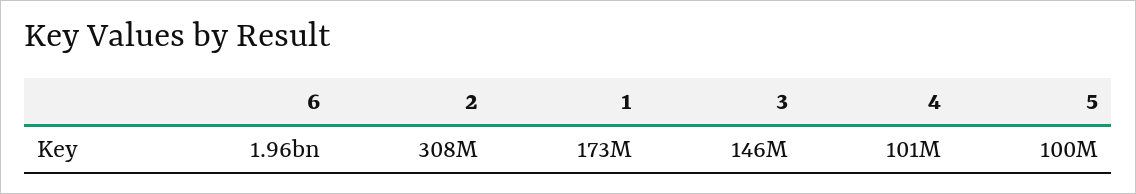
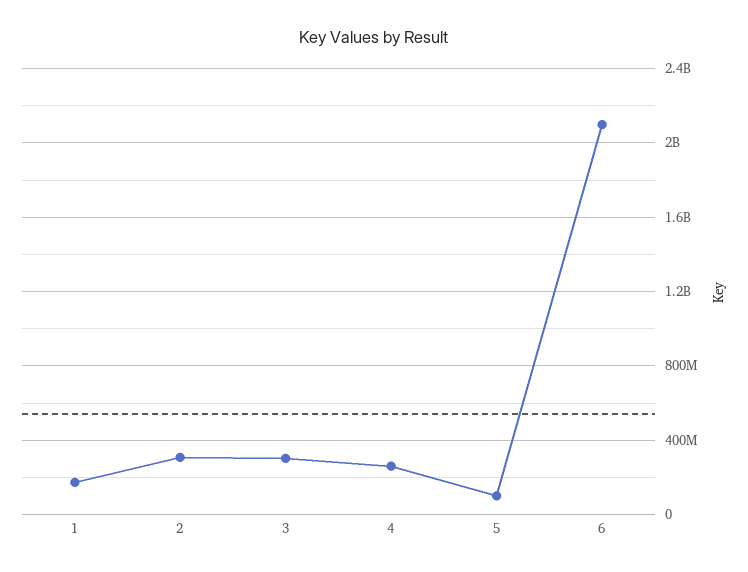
  {
-   "6": 1960000000,
+   "6": 2100000000,
    "2": 308000000,
    "1": 173000000,
-   "3": 146000000,
+   "3": 300000000,
-   "4": 101000000,
+   "4": 250000000,
    "5": 100000000
  }

